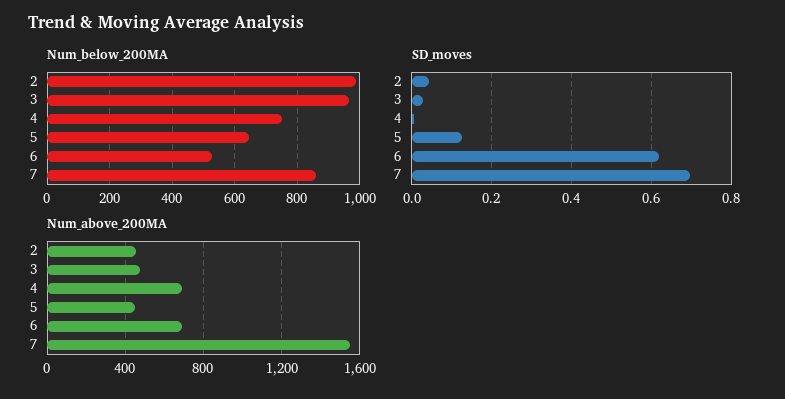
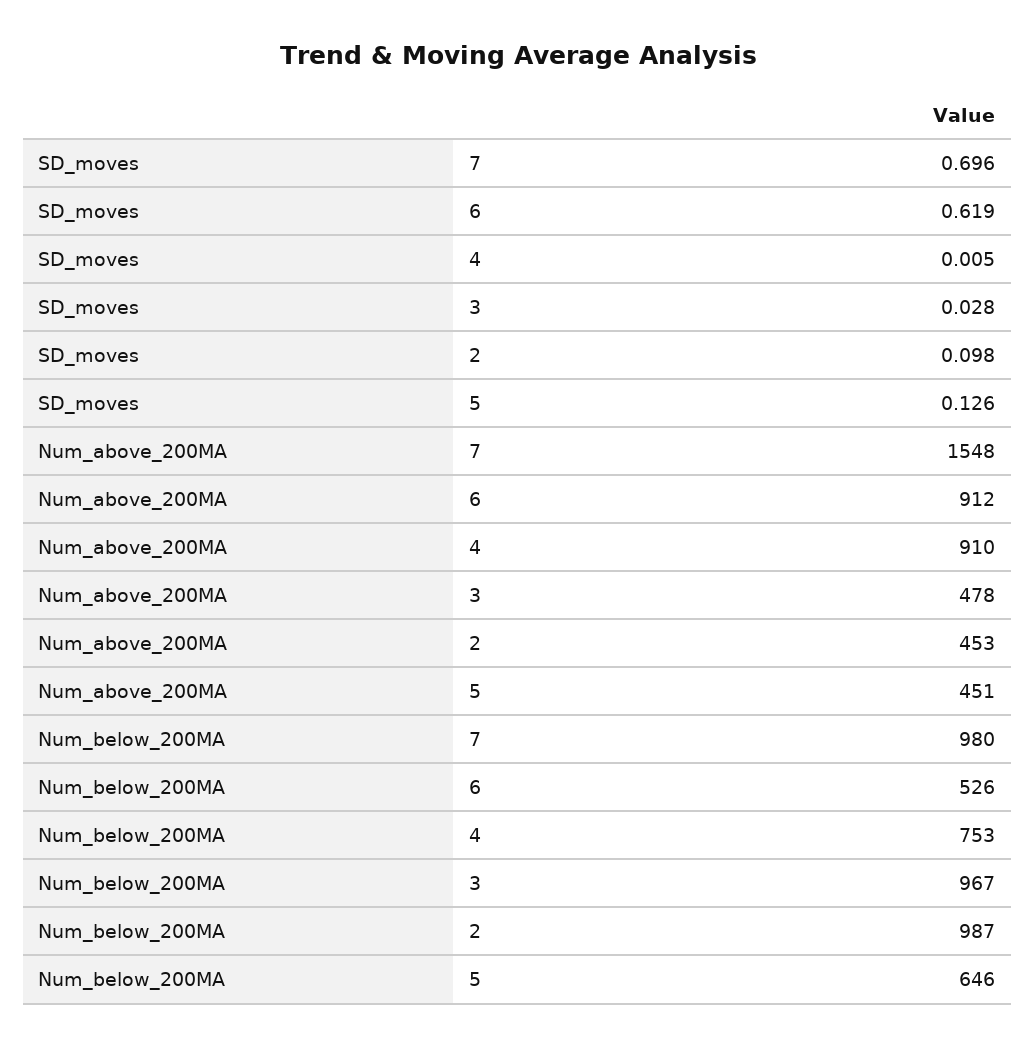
  {
    "Num_below_200MA": {
      "2": 987,
      "3": 967,
      "4": 753,
      "5": 646,
      "6": 526,
-     "7": 860
+     "7": 980
    },
    "SD_moves": {
-     "2": 0.04,
+     "2": 0.098,
      "3": 0.028,
      "4": 0.005,
      "5": 0.126,
      "6": 0.619,
      "7": 0.696
    },
    "Num_above_200MA": {
      "2": 453,
      "3": 478,
-     "4": 700,
+     "4": 910,
      "5": 451,
-     "6": 700,
+     "6": 912,
      "7": 1548
    }
  }

